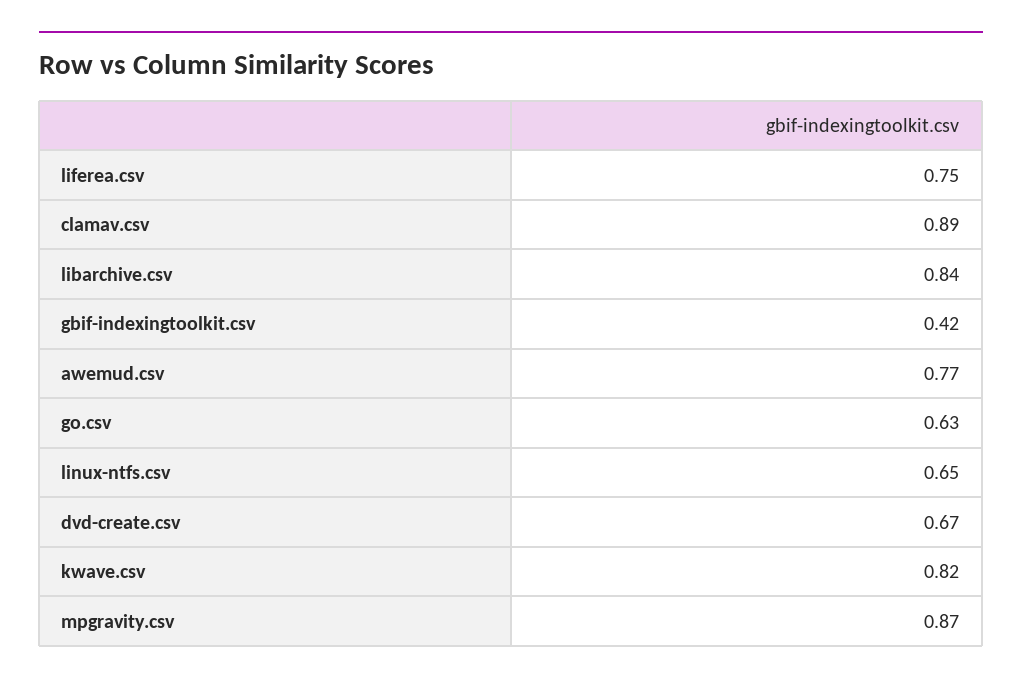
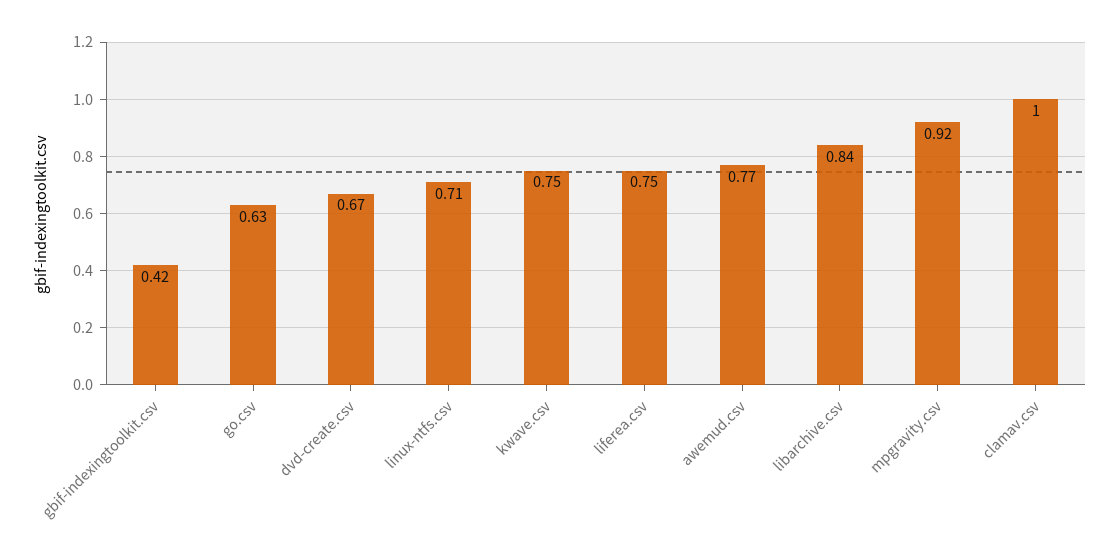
  {
    "liferea.csv": 0.75,
-   "clamav.csv": 0.89,
+   "clamav.csv": 1,
    "libarchive.csv": 0.84,
    "gbif-indexingtoolkit.csv": 0.42,
    "awemud.csv": 0.77,
    "go.csv": 0.63,
-   "linux-ntfs.csv": 0.65,
+   "linux-ntfs.csv": 0.71,
    "dvd-create.csv": 0.67,
-   "kwave.csv": 0.82,
+   "kwave.csv": 0.75,
-   "mpgravity.csv": 0.87
+   "mpgravity.csv": 0.92
  }

